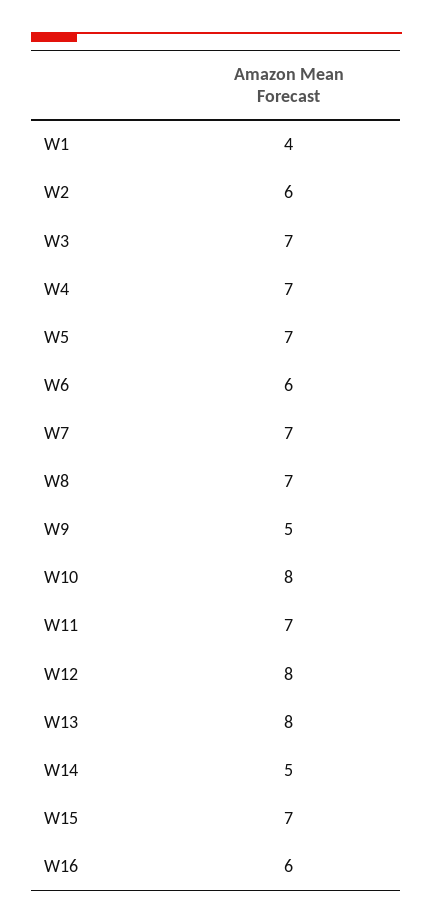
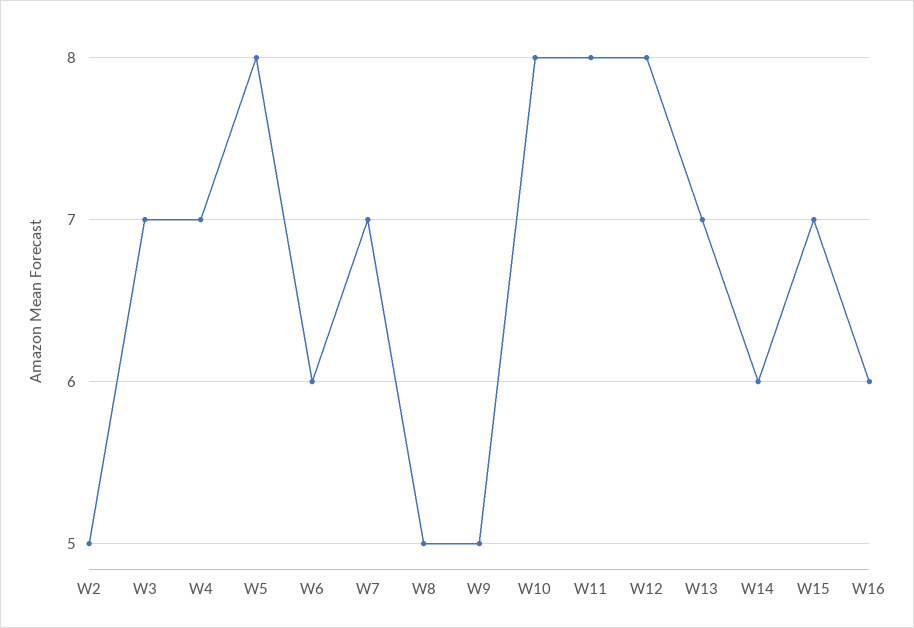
  {
-   "W1": 4,
-   "W2": 6,
+   "W2": 5,
    "W3": 7,
    "W4": 7,
-   "W5": 7,
+   "W5": 8,
    "W6": 6,
    "W7": 7,
-   "W8": 7,
+   "W8": 5,
    "W9": 5,
    "W10": 8,
-   "W11": 7,
+   "W11": 8,
    "W12": 8,
-   "W13": 8,
+   "W13": 7,
-   "W14": 5,
+   "W14": 6,
    "W15": 7,
    "W16": 6
  }

